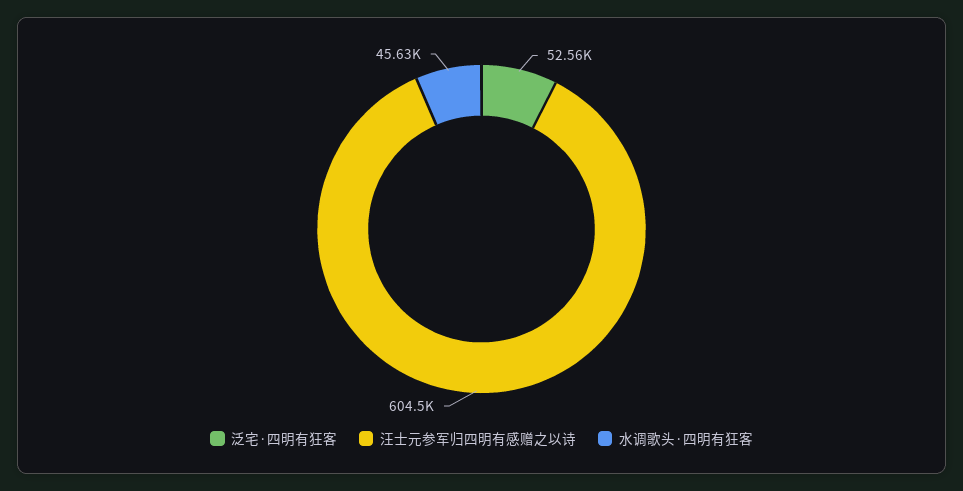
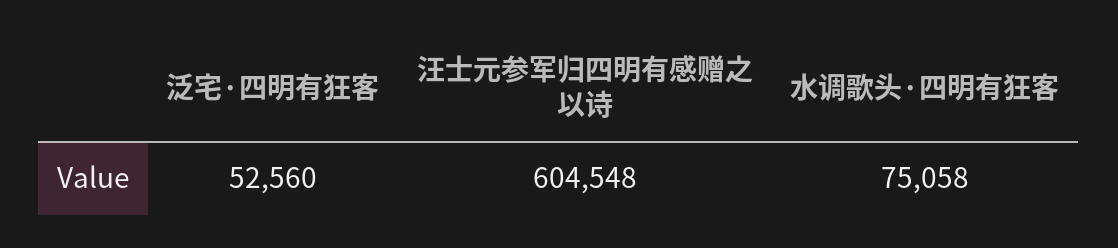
  {
    "泛宅·四明有狂客": 52560,
    "汪士元参军归四明有感赠之以诗": 604548,
-   "水调歌头·四明有狂客": 45630
+   "水调歌头·四明有狂客": 75058
  }

